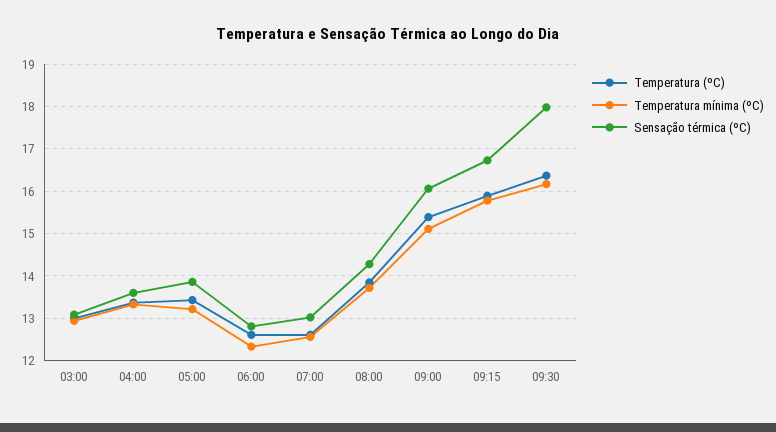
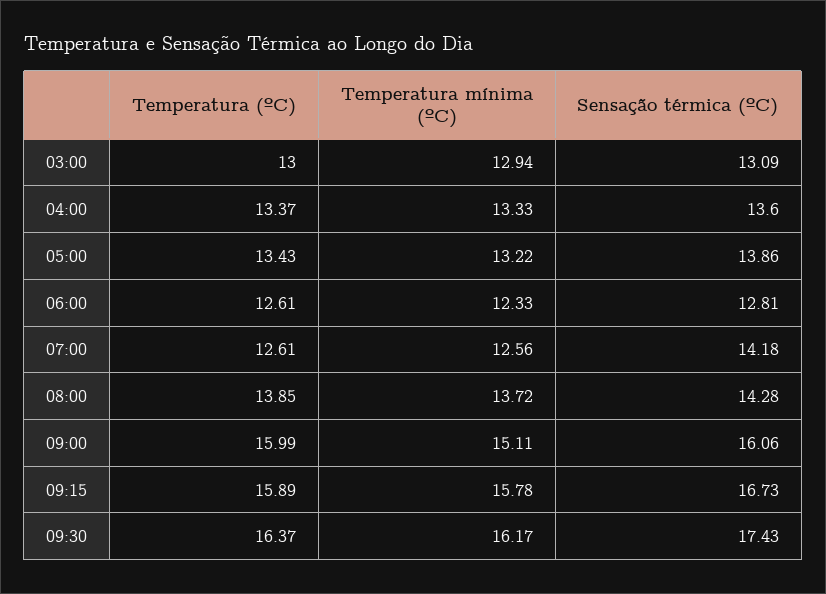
  {
    "Temperatura (ºC)": {
      "03:00": 13,
      "04:00": 13.37,
      "05:00": 13.43,
      "06:00": 12.61,
      "07:00": 12.61,
      "08:00": 13.85,
-     "09:00": 15.4,
+     "09:00": 15.99,
      "09:15": 15.89,
      "09:30": 16.37
    },
    "Temperatura mínima (ºC)": {
      "03:00": 12.94,
      "04:00": 13.33,
      "05:00": 13.22,
      "06:00": 12.33,
      "07:00": 12.56,
      "08:00": 13.72,
      "09:00": 15.11,
      "09:15": 15.78,
      "09:30": 16.17
    },
    "Sensação térmica (ºC)": {
      "03:00": 13.09,
      "04:00": 13.6,
      "05:00": 13.86,
      "06:00": 12.81,
-     "07:00": 13,
+     "07:00": 14.18,
      "08:00": 14.28,
      "09:00": 16.06,
      "09:15": 16.73,
-     "09:30": 18
+     "09:30": 17.43
    }
  }

